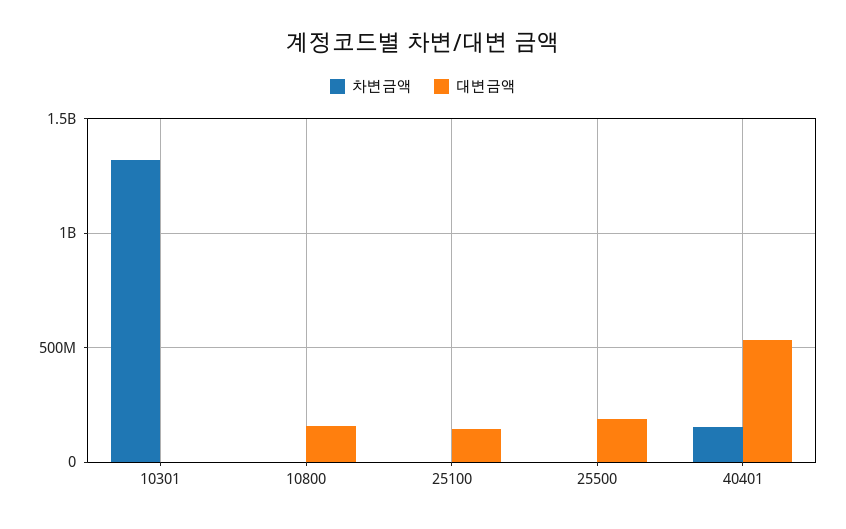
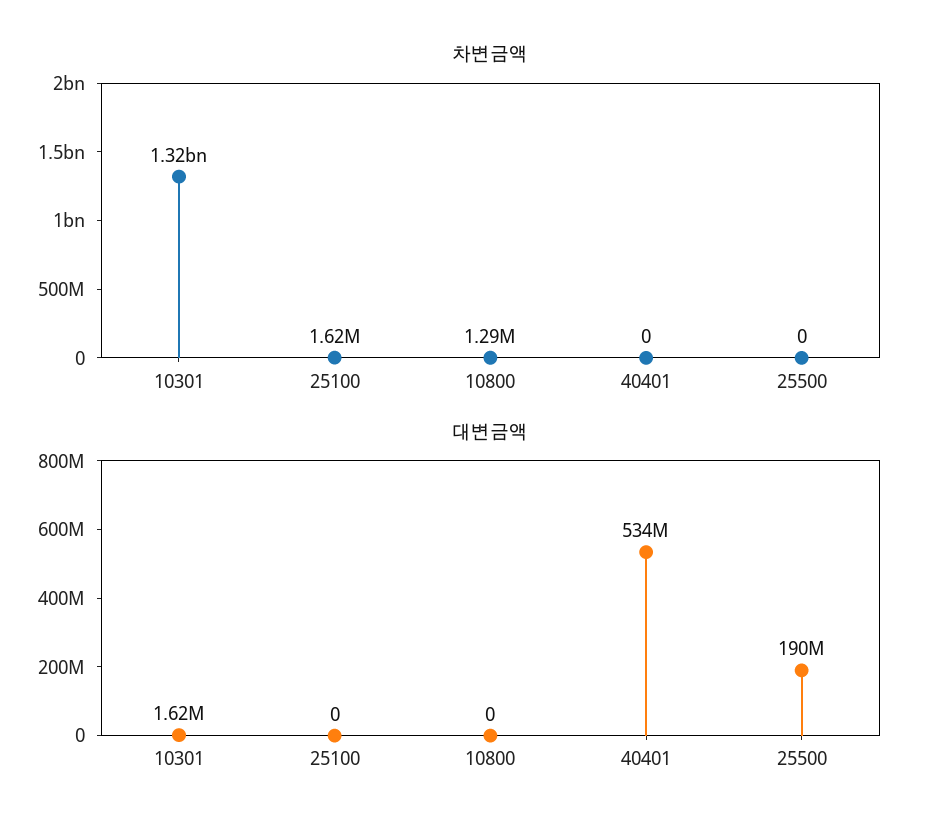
  {
    "차변금액": {
      "10301": 1320000000,
      "10800": 1290000,
      "25100": 1620000,
      "25500": 0,
-     "40401": 150000000
+     "40401": 0
    },
    "대변금액": {
      "10301": 1620000,
-     "10800": 150000000,
+     "10800": 0,
-     "25100": 150000000,
+     "25100": 0,
      "25500": 190000000,
      "40401": 534000000
    }
  }

